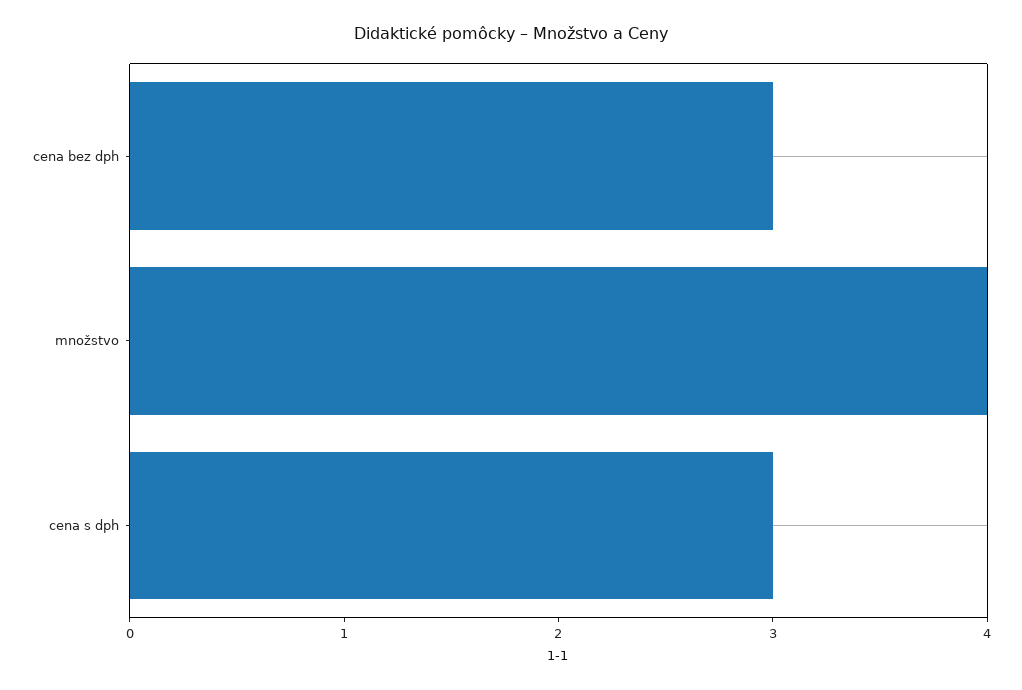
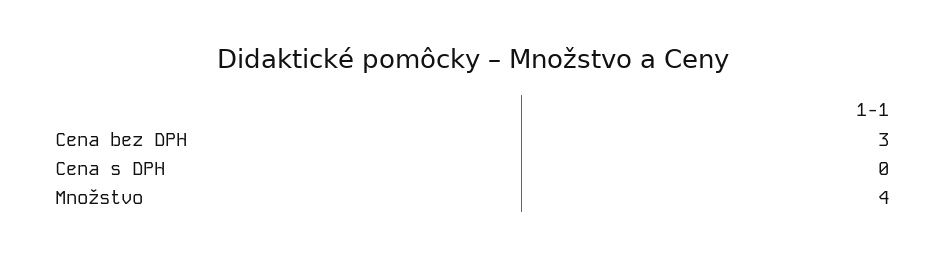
  {
    "cena bez dph": 3,
    "množstvo": 4,
-   "cena s dph": 3
+   "cena s dph": 0
  }

